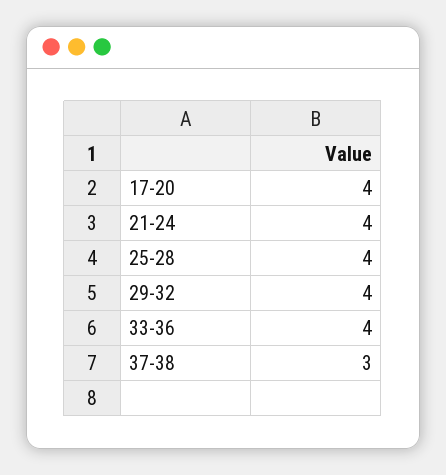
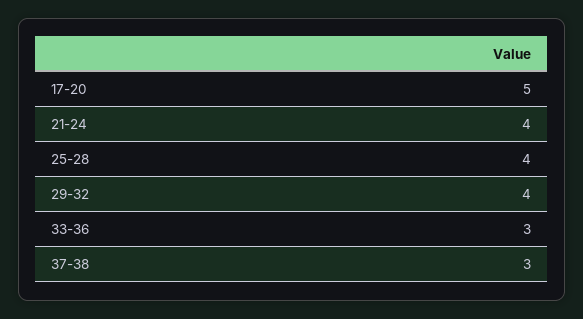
  {
-   "17-20": 4,
+   "17-20": 5,
    "21-24": 4,
    "25-28": 4,
    "29-32": 4,
-   "33-36": 4,
+   "33-36": 3,
    "37-38": 3
  }

